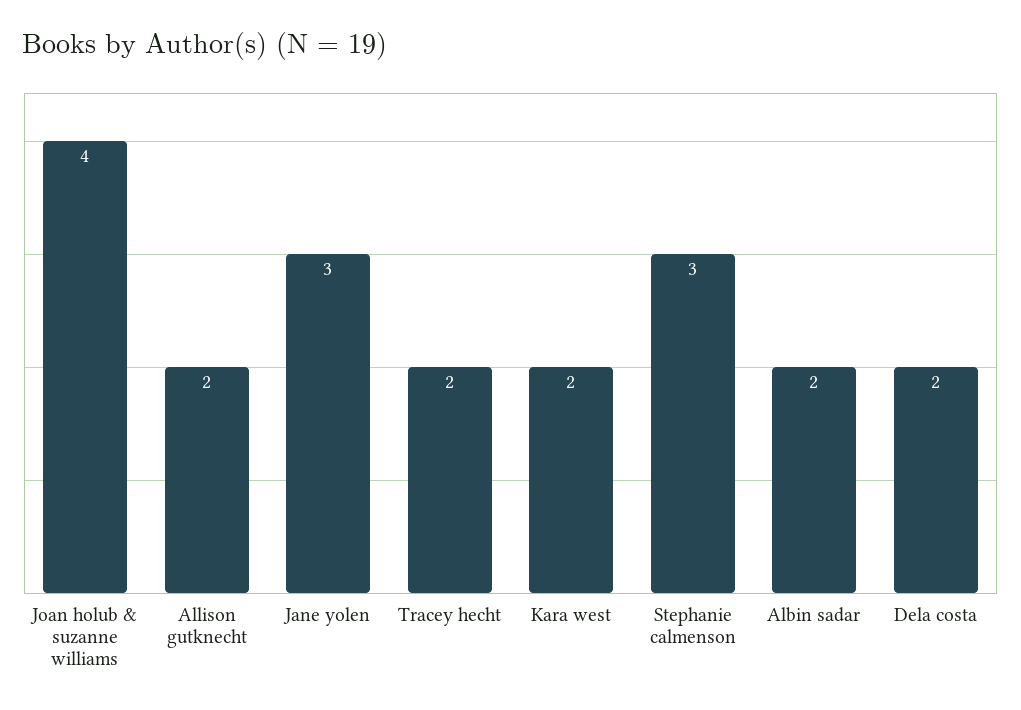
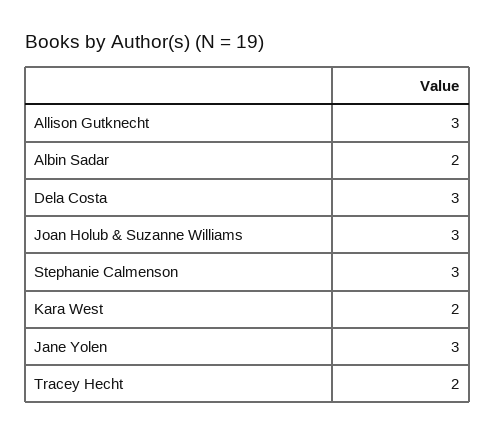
  {
-   "Joan holub & suzanne williams": 4,
+   "Joan holub & suzanne williams": 3,
-   "Allison gutknecht": 2,
+   "Allison gutknecht": 3,
    "Jane yolen": 3,
    "Tracey hecht": 2,
    "Kara west": 2,
    "Stephanie calmenson": 3,
    "Albin sadar": 2,
-   "Dela costa": 2
+   "Dela costa": 3
  }

